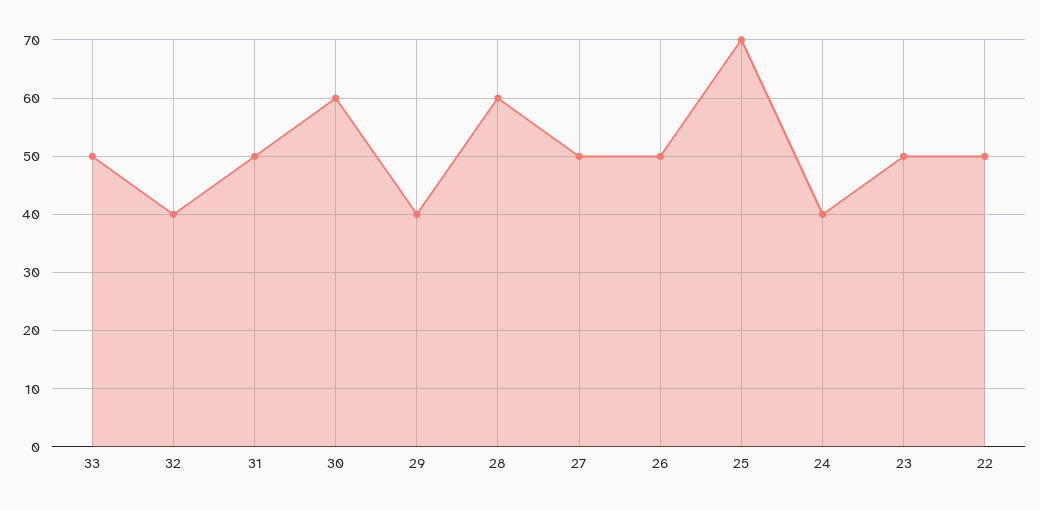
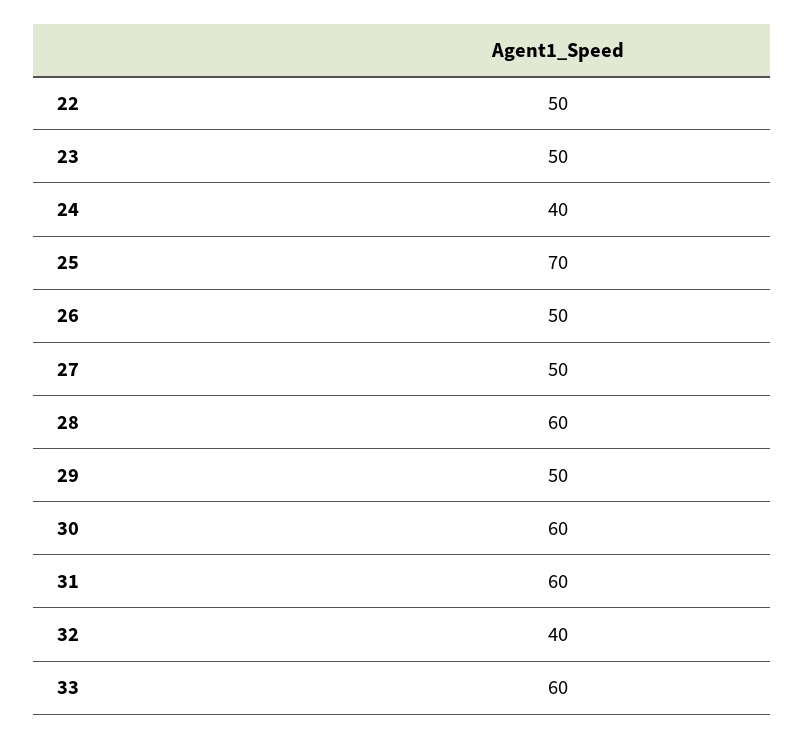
  {
-   "33": 50,
+   "33": 60,
    "32": 40,
-   "31": 50,
+   "31": 60,
    "30": 60,
-   "29": 40,
+   "29": 50,
    "28": 60,
    "27": 50,
    "26": 50,
    "25": 70,
    "24": 40,
    "23": 50,
    "22": 50
  }

